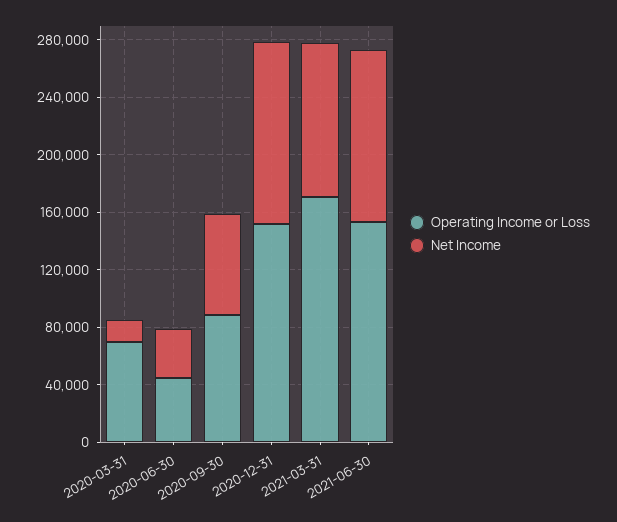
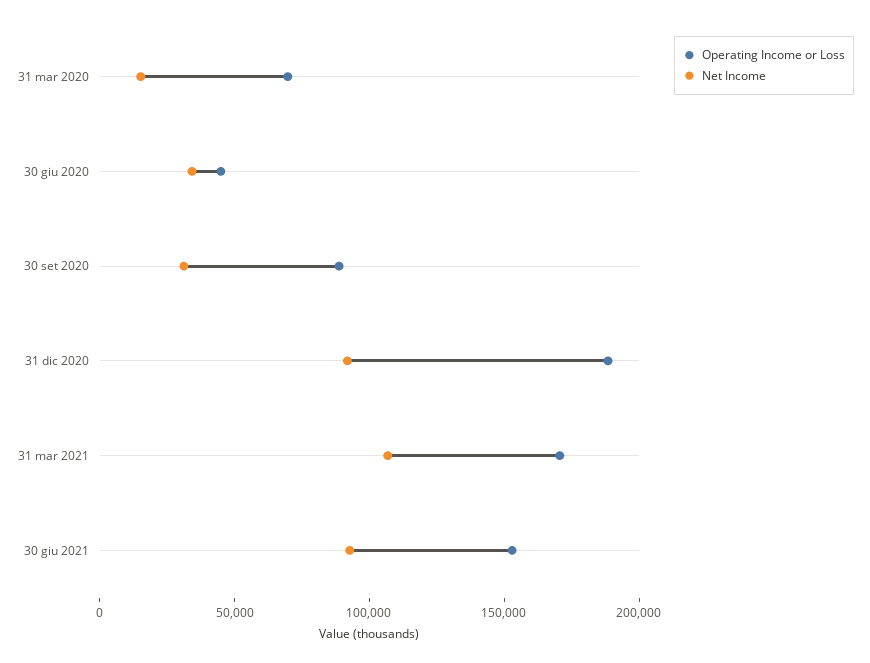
  {
    "Operating Income or Loss": {
      "2020-03-31": 70000,
      "2020-06-30": 40000,
      "2020-09-30": 90000,
-     "2020-12-31": 150000,
+     "2020-12-31": 190000,
      "2021-03-31": 170000,
      "2021-06-30": 150000
    },
    "Net Income": {
      "2020-03-31": 20000,
      "2020-06-30": 30000,
-     "2020-09-30": 70000,
+     "2020-09-30": 30000,
-     "2020-12-31": 130000,
+     "2020-12-31": 90000,
      "2021-03-31": 110000,
-     "2021-06-30": 120000
+     "2021-06-30": 90000
    }
  }

